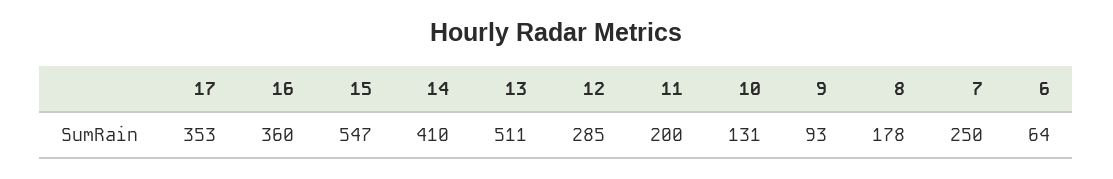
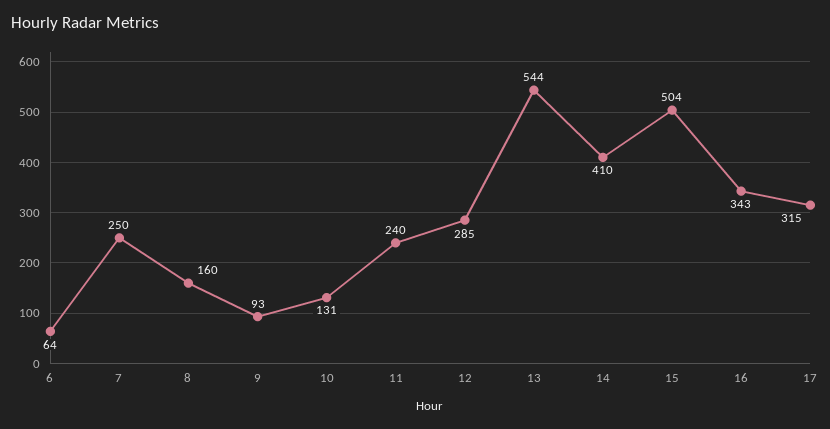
  {
-   "17": 353,
+   "17": 315,
-   "16": 360,
+   "16": 343,
-   "15": 547,
+   "15": 504,
    "14": 410,
-   "13": 511,
+   "13": 544,
    "12": 285,
-   "11": 200,
+   "11": 240,
    "10": 131,
    "9": 93,
-   "8": 178,
+   "8": 160,
    "7": 250,
    "6": 64
  }

